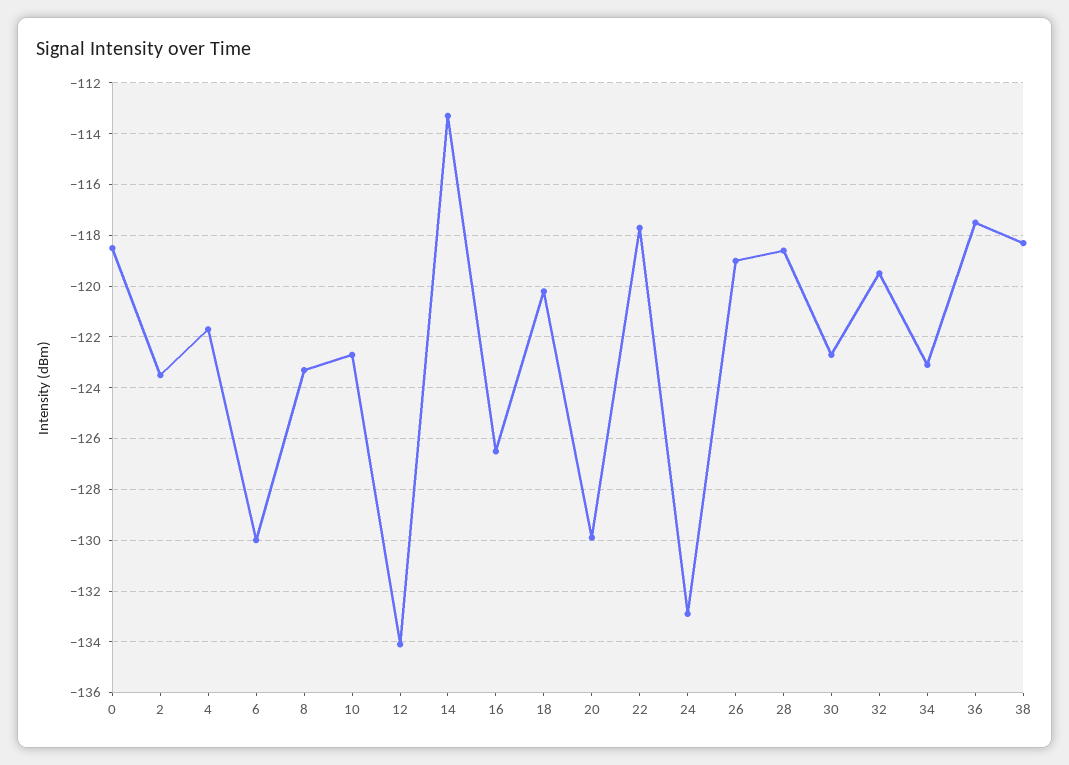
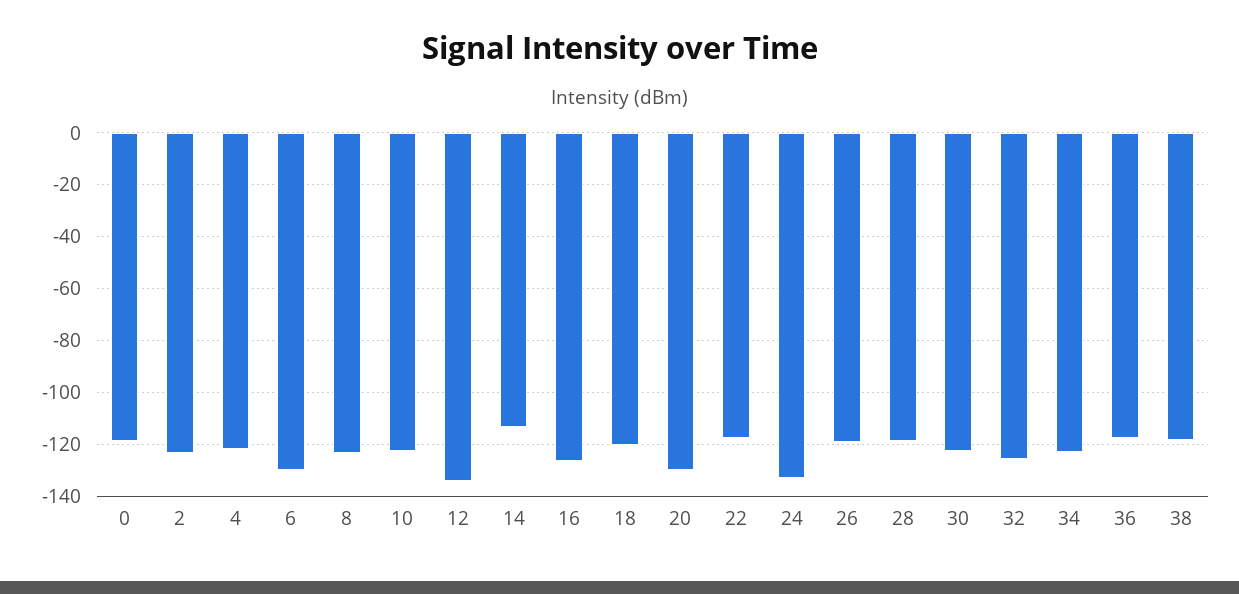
  {
    "0": -118.5,
    "2": -123.5,
    "4": -121.5,
    "6": -130,
    "8": -123.5,
    "10": -122.5,
    "12": -134,
    "14": -113.5,
    "16": -126.5,
    "18": -120,
    "20": -130,
    "22": -117.5,
    "24": -133,
    "26": -119,
    "28": -118.5,
    "30": -122.5,
-   "32": -119.5,
+   "32": -125,
    "34": -123,
    "36": -117.5,
    "38": -118.5
  }

